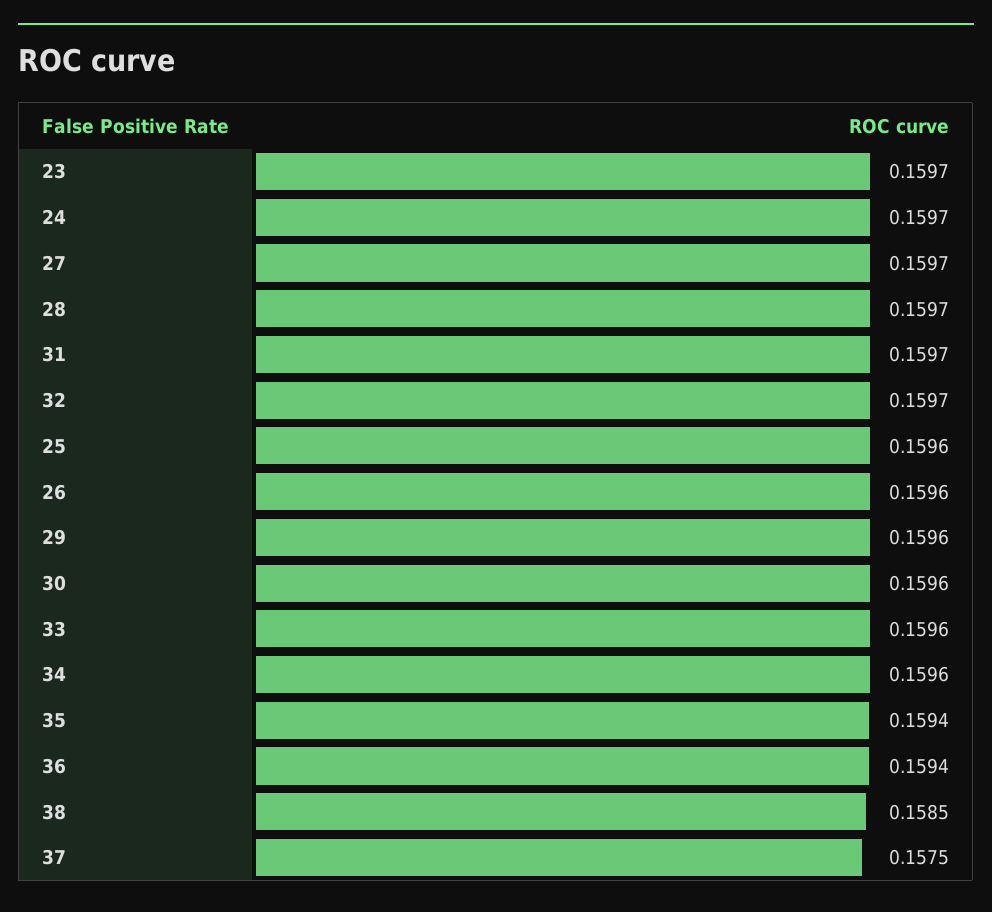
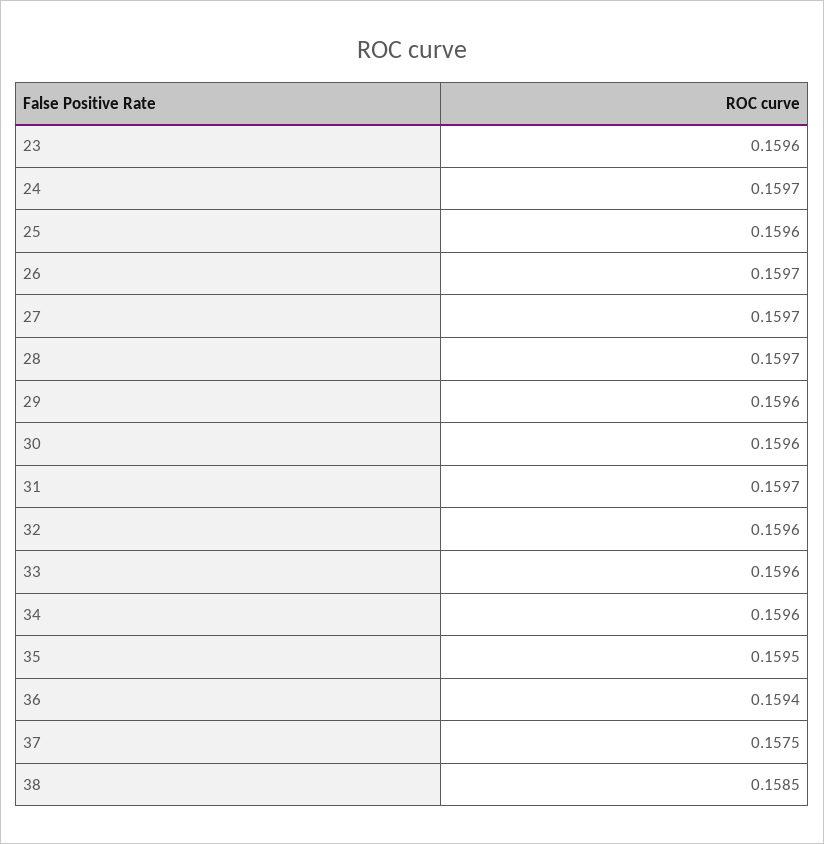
  {
-   "23": 0.1597,
+   "23": 0.1596,
    "24": 0.1597,
    "27": 0.1597,
    "28": 0.1597,
    "31": 0.1597,
-   "32": 0.1597,
+   "32": 0.1596,
    "25": 0.1596,
-   "26": 0.1596,
+   "26": 0.1597,
    "29": 0.1596,
    "30": 0.1596,
    "33": 0.1596,
    "34": 0.1596,
-   "35": 0.1594,
+   "35": 0.1595,
    "36": 0.1594,
    "38": 0.1585,
    "37": 0.1575
  }

